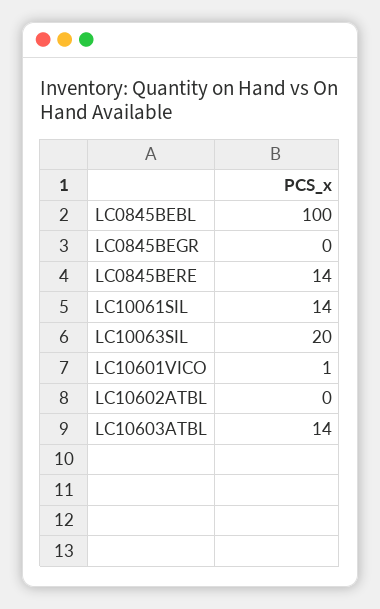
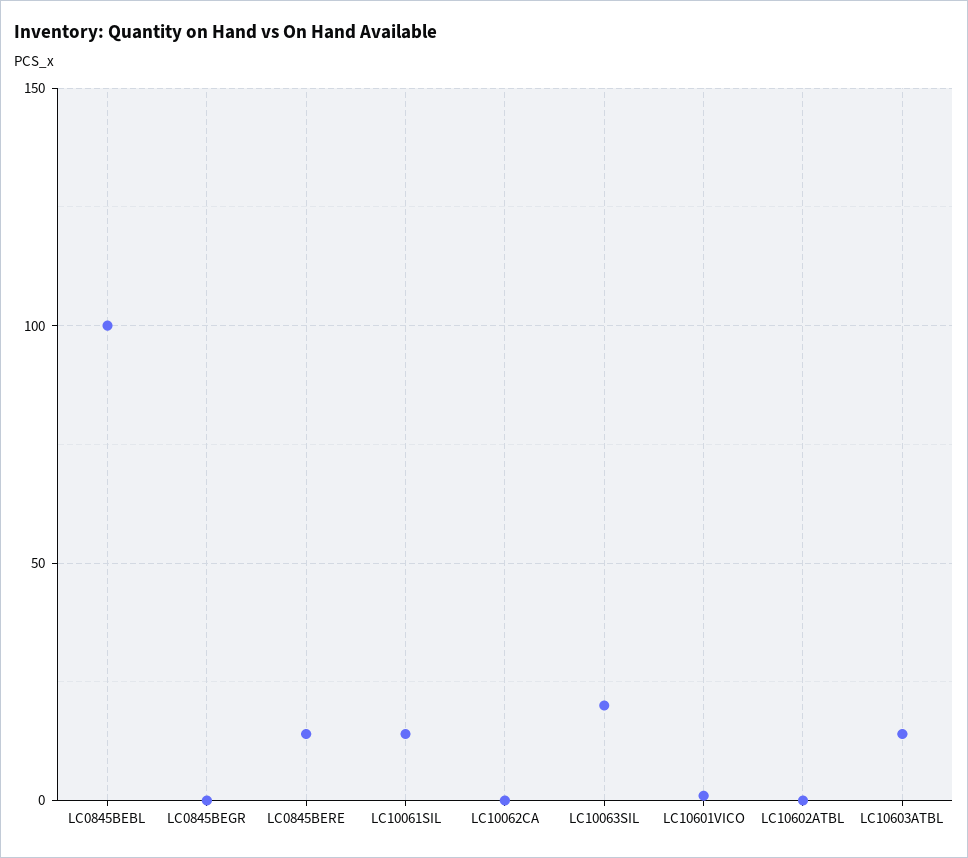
  {
    "LC0845BEBL": 100,
    "LC0845BEGR": 0,
    "LC0845BERE": 14,
    "LC10061SIL": 14,
    "LC10063SIL": 20,
    "LC10601VICO": 1,
    "LC10602ATBL": 0,
-   "LC10603ATBL": 14
+   "LC10603ATBL": 14,
+   "LC10062CA": 0
  }

